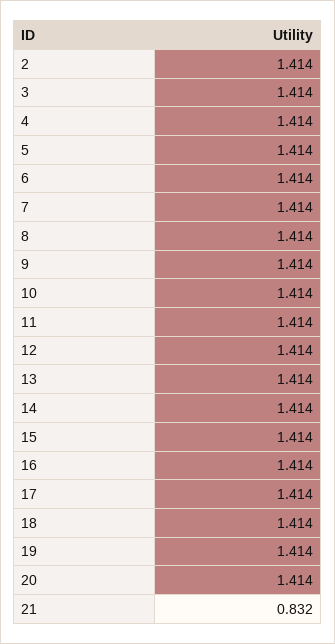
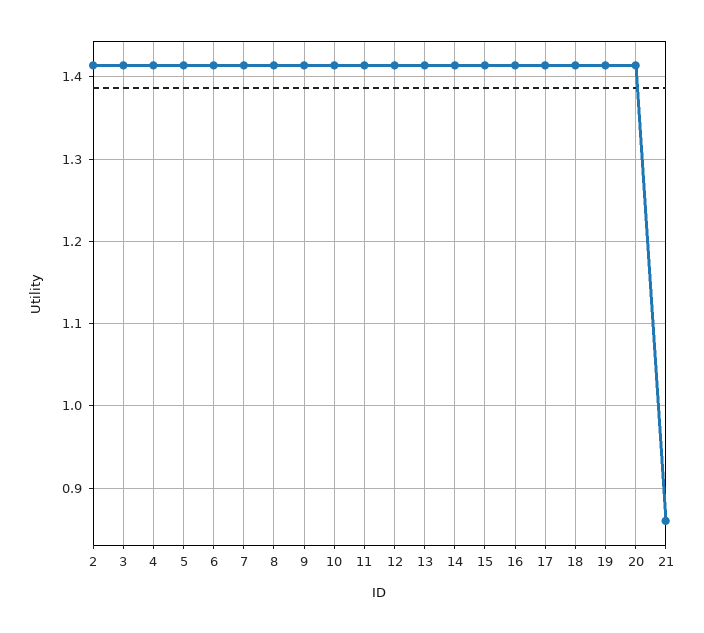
  {
    "2": 1.414,
    "3": 1.414,
    "4": 1.414,
    "5": 1.414,
    "6": 1.414,
    "7": 1.414,
    "8": 1.414,
    "9": 1.414,
    "10": 1.414,
    "11": 1.414,
    "12": 1.414,
    "13": 1.414,
    "14": 1.414,
    "15": 1.414,
    "16": 1.414,
    "17": 1.414,
    "18": 1.414,
    "19": 1.414,
    "20": 1.414,
-   "21": 0.832
+   "21": 0.86
  }

